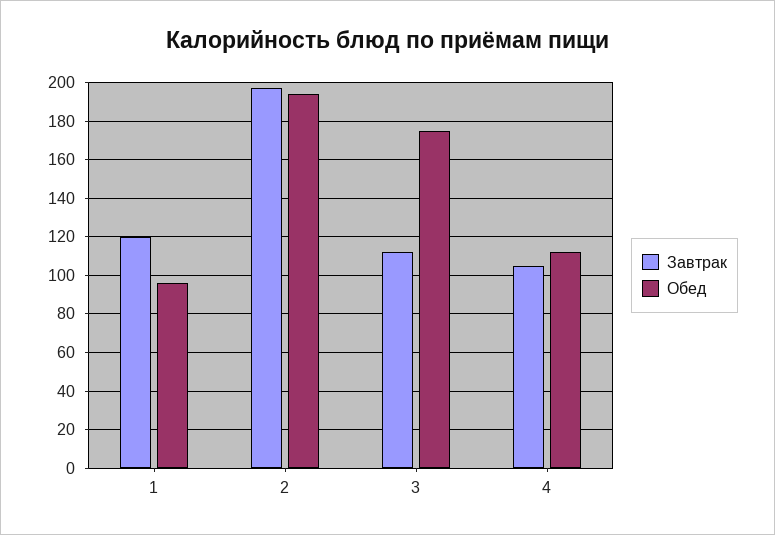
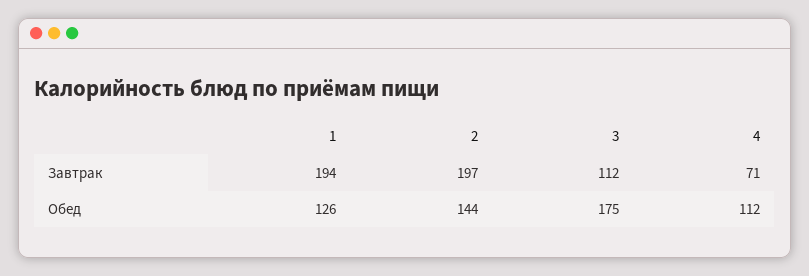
  {
    "Завтрак": {
-     "1": 120,
+     "1": 194,
      "2": 197,
      "3": 112,
-     "4": 105
+     "4": 71
    },
    "Обед": {
-     "1": 95,
+     "1": 126,
-     "2": 195,
+     "2": 144,
      "3": 175,
      "4": 112
    }
  }

